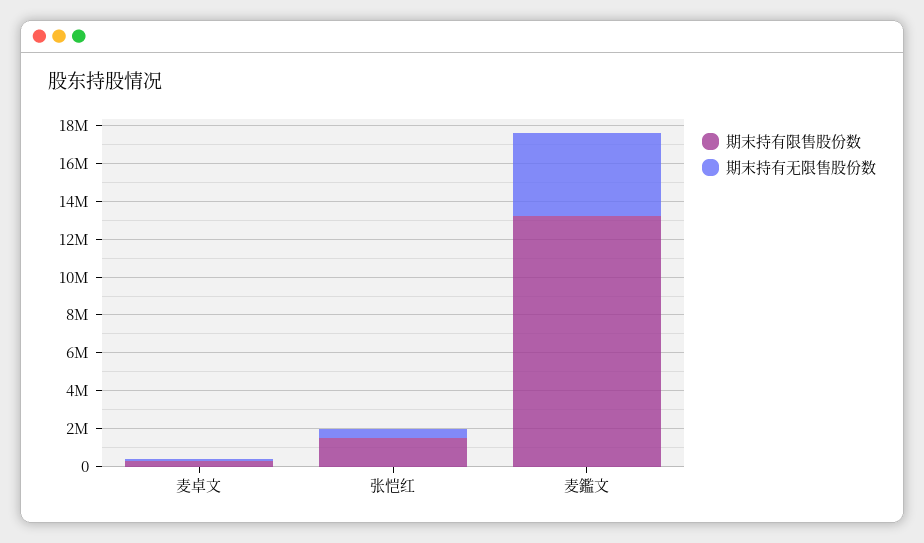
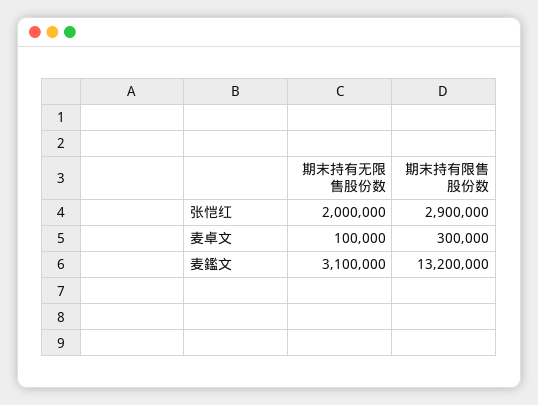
  {
    "期末持有限售股份数": {
      "麦卓文": 300000,
-     "张恺红": 1500000,
+     "张恺红": 2900000,
      "麦鑑文": 13200000
    },
    "期末持有无限售股份数": {
      "麦卓文": 100000,
-     "张恺红": 500000,
+     "张恺红": 2000000,
-     "麦鑑文": 4500000
+     "麦鑑文": 3100000
    }
  }

